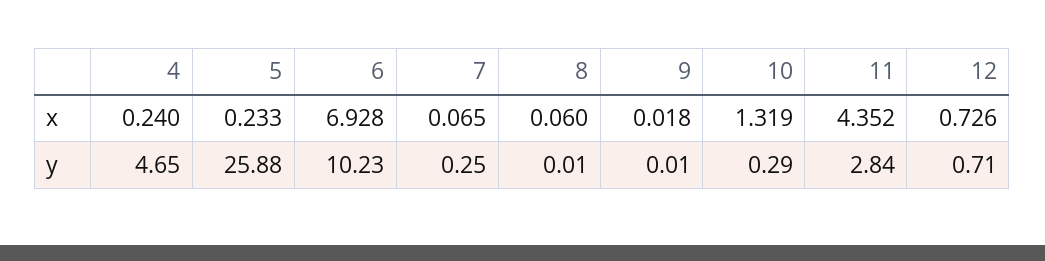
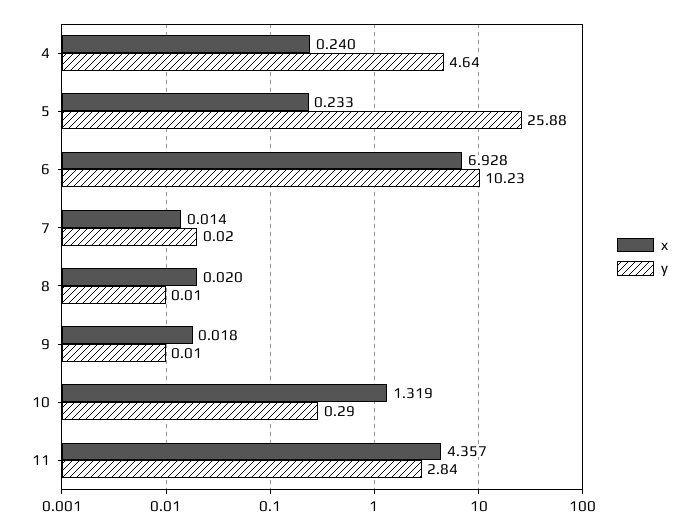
  {
    "x": {
      "4": 0.24,
      "5": 0.233,
      "6": 6.928,
-     "7": 0.065,
+     "7": 0.014,
-     "8": 0.06,
+     "8": 0.02,
      "9": 0.018,
      "10": 1.319,
-     "11": 4.352,
+     "11": 4.357
-     "12": 0.726
    },
    "y": {
-     "4": 4.65,
+     "4": 4.64,
      "5": 25.88,
      "6": 10.23,
-     "7": 0.25,
+     "7": 0.02,
      "8": 0.01,
      "9": 0.01,
      "10": 0.29,
-     "11": 2.84,
+     "11": 2.84
-     "12": 0.71
    }
  }

